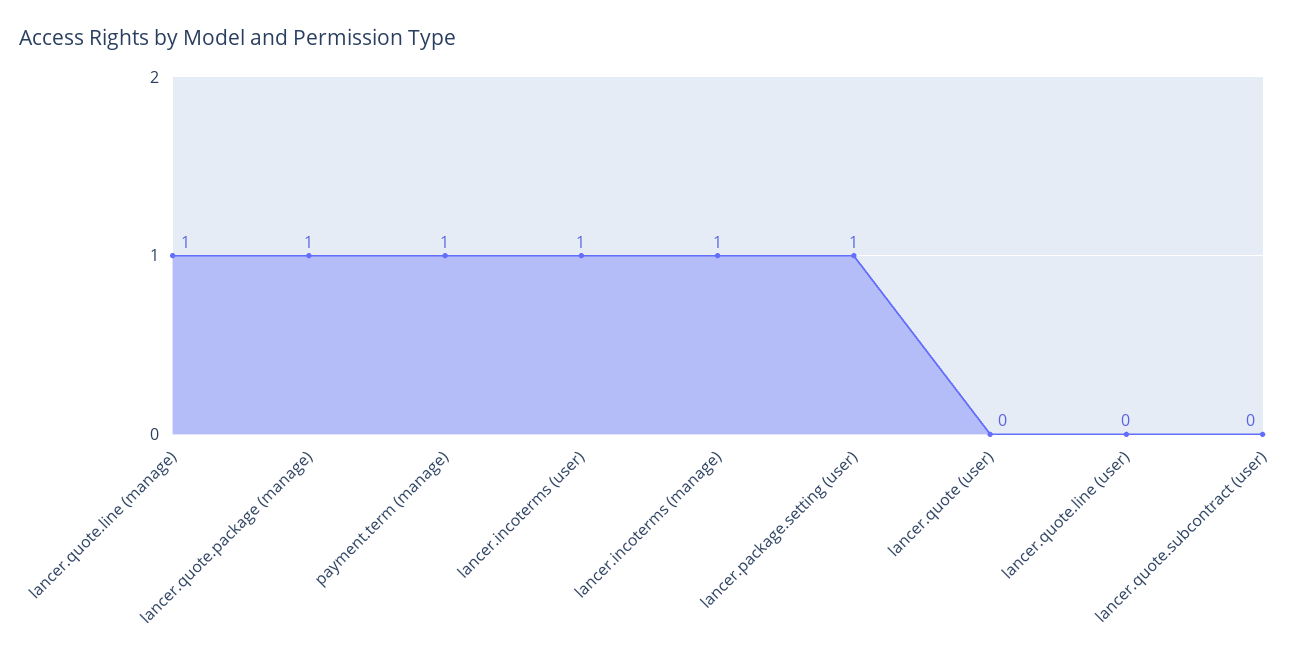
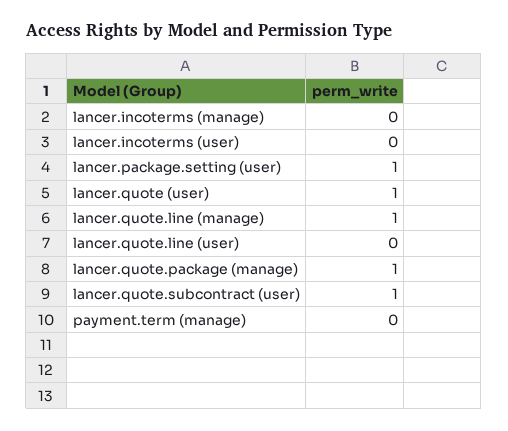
  {
    "lancer.quote.line (manage)": 1,
    "lancer.quote.package (manage)": 1,
-   "payment.term (manage)": 1,
+   "payment.term (manage)": 0,
-   "lancer.incoterms (user)": 1,
+   "lancer.incoterms (user)": 0,
-   "lancer.incoterms (manage)": 1,
+   "lancer.incoterms (manage)": 0,
    "lancer.package.setting (user)": 1,
-   "lancer.quote (user)": 0,
+   "lancer.quote (user)": 1,
    "lancer.quote.line (user)": 0,
-   "lancer.quote.subcontract (user)": 0
+   "lancer.quote.subcontract (user)": 1
  }

